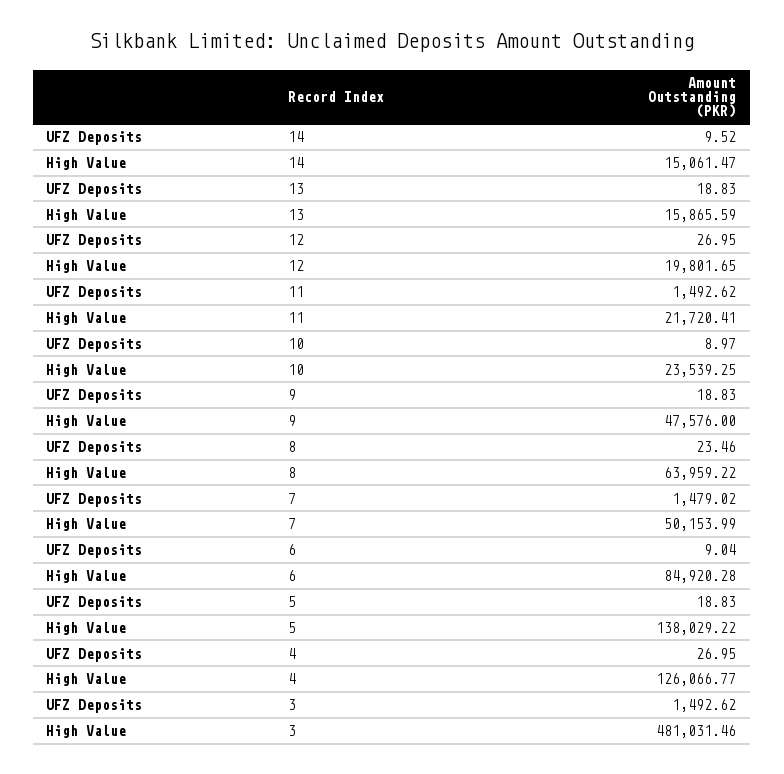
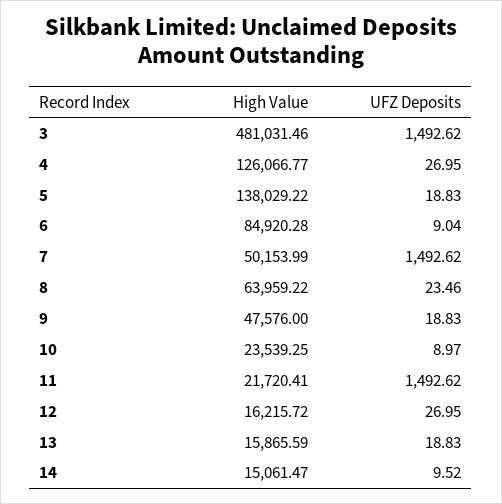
  {
    "UFZ Deposits": {
      "14": 9.52,
      "13": 18.83,
      "12": 26.95,
      "11": 1492.62,
      "10": 8.97,
      "9": 18.83,
      "8": 23.46,
-     "7": 1479.02,
+     "7": 1492.62,
      "6": 9.04,
      "5": 18.83,
      "4": 26.95,
      "3": 1492.62
    },
    "High Value": {
      "14": 15061.47,
      "13": 15865.59,
-     "12": 19801.65,
+     "12": 16215.72,
      "11": 21720.41,
      "10": 23539.25,
      "9": 47576,
      "8": 63959.22,
      "7": 50153.99,
      "6": 84920.28,
      "5": 138029.22,
      "4": 126066.77,
      "3": 481031.46
    }
  }

